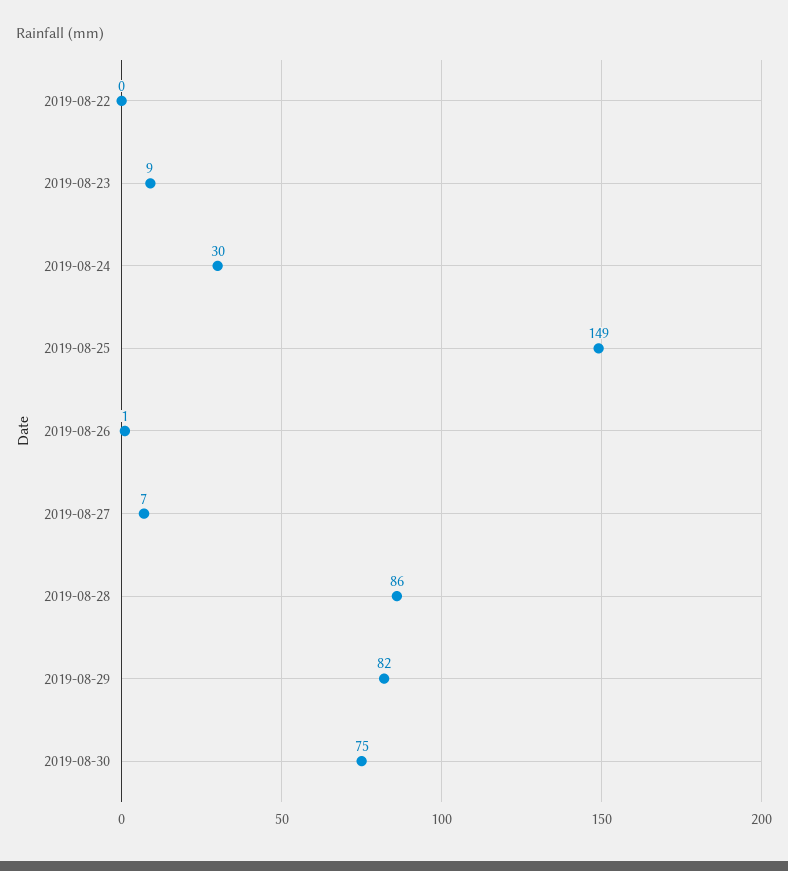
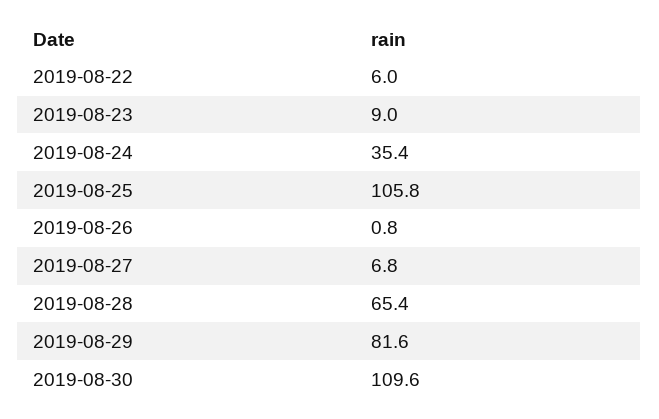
  {
-   "2019-08-22": 0,
+   "2019-08-22": 6,
    "2019-08-23": 9,
-   "2019-08-24": 30,
+   "2019-08-24": 35.4,
-   "2019-08-25": 149,
+   "2019-08-25": 105.8,
    "2019-08-26": 0.8,
    "2019-08-27": 6.8,
-   "2019-08-28": 86,
+   "2019-08-28": 65.4,
    "2019-08-29": 81.6,
-   "2019-08-30": 75
+   "2019-08-30": 109.6
  }

